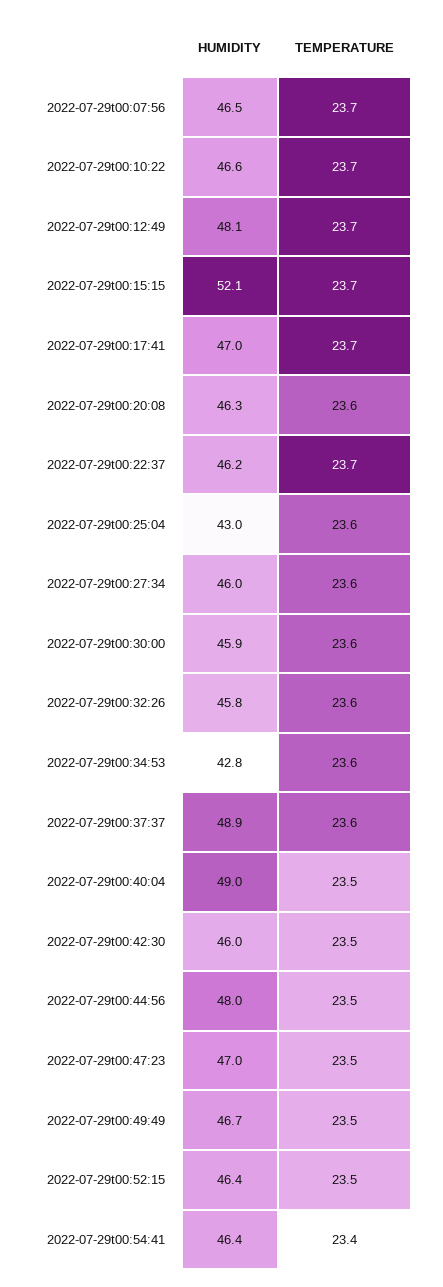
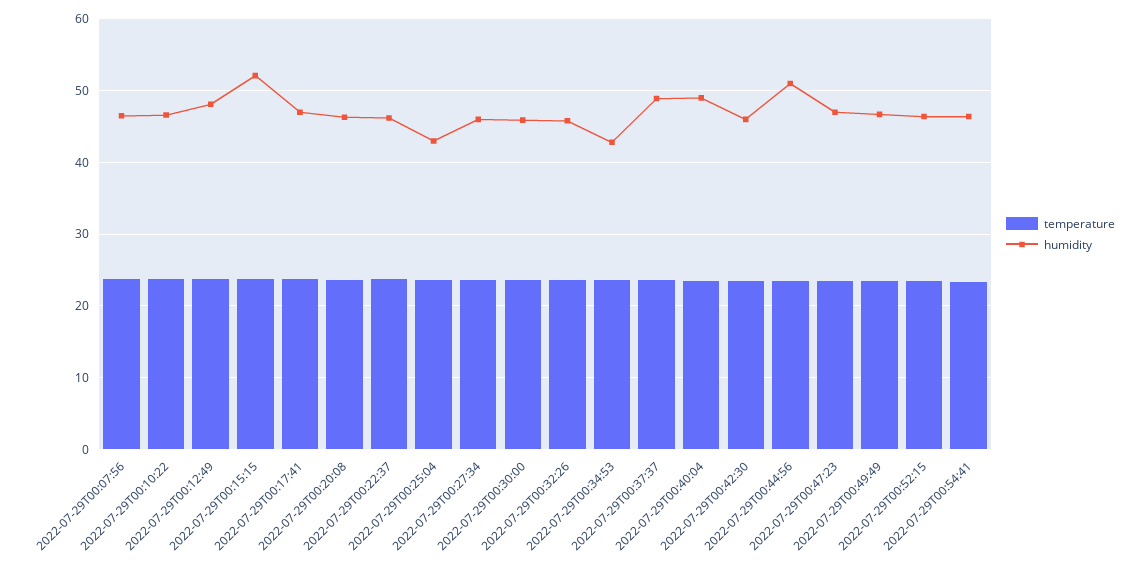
  {
    "HUMIDITY": {
      "2022-07-29t00:07:56": 46.5,
      "2022-07-29t00:10:22": 46.6,
      "2022-07-29t00:12:49": 48.1,
      "2022-07-29t00:15:15": 52.1,
      "2022-07-29t00:17:41": 47,
      "2022-07-29t00:20:08": 46.3,
      "2022-07-29t00:22:37": 46.2,
      "2022-07-29t00:25:04": 43,
      "2022-07-29t00:27:34": 46,
      "2022-07-29t00:30:00": 45.9,
      "2022-07-29t00:32:26": 45.8,
      "2022-07-29t00:34:53": 42.8,
      "2022-07-29t00:37:37": 48.9,
      "2022-07-29t00:40:04": 49,
      "2022-07-29t00:42:30": 46,
-     "2022-07-29t00:44:56": 48,
+     "2022-07-29t00:44:56": 51,
      "2022-07-29t00:47:23": 47,
      "2022-07-29t00:49:49": 46.7,
      "2022-07-29t00:52:15": 46.4,
      "2022-07-29t00:54:41": 46.4
    },
    "TEMPERATURE": {
      "2022-07-29t00:07:56": 23.7,
      "2022-07-29t00:10:22": 23.7,
      "2022-07-29t00:12:49": 23.7,
      "2022-07-29t00:15:15": 23.7,
      "2022-07-29t00:17:41": 23.7,
      "2022-07-29t00:20:08": 23.6,
      "2022-07-29t00:22:37": 23.7,
      "2022-07-29t00:25:04": 23.6,
      "2022-07-29t00:27:34": 23.6,
      "2022-07-29t00:30:00": 23.6,
      "2022-07-29t00:32:26": 23.6,
      "2022-07-29t00:34:53": 23.6,
      "2022-07-29t00:37:37": 23.6,
      "2022-07-29t00:40:04": 23.5,
      "2022-07-29t00:42:30": 23.5,
      "2022-07-29t00:44:56": 23.5,
      "2022-07-29t00:47:23": 23.5,
      "2022-07-29t00:49:49": 23.5,
      "2022-07-29t00:52:15": 23.5,
      "2022-07-29t00:54:41": 23.4
    }
  }

